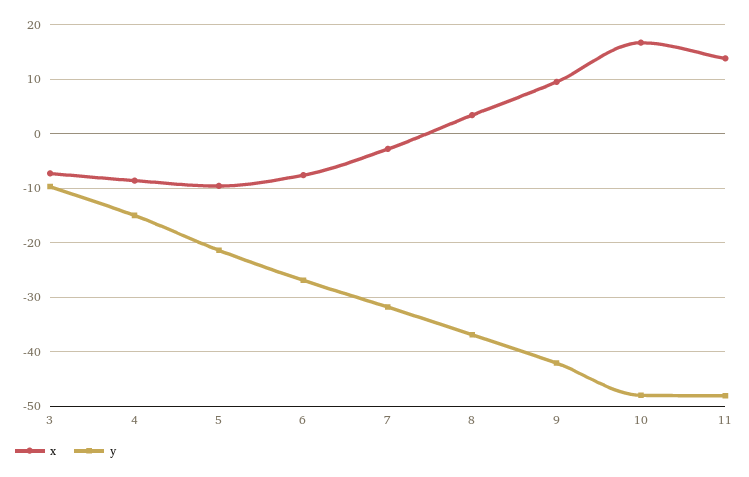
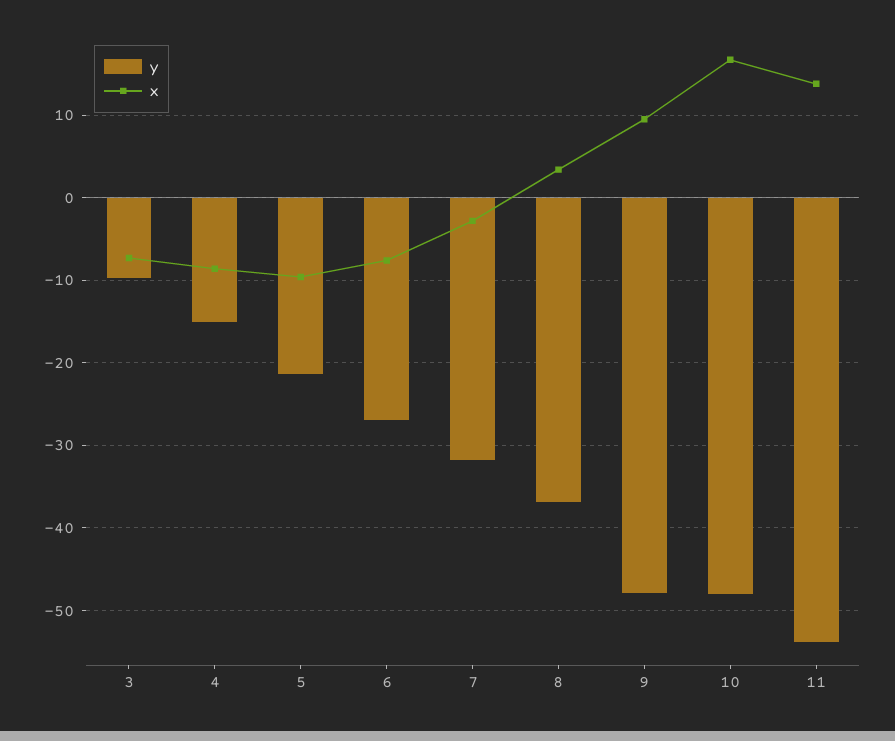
  {
    "x": {
      "3": -7,
      "4": -9,
      "5": -10,
      "6": -8,
      "7": -3,
      "8": 3,
      "9": 10,
      "10": 17,
      "11": 14
    },
    "y": {
      "3": -10,
      "4": -15,
      "5": -21,
      "6": -27,
      "7": -32,
      "8": -37,
-     "9": -42,
+     "9": -48,
      "10": -48,
-     "11": -48
+     "11": -54
    }
  }

